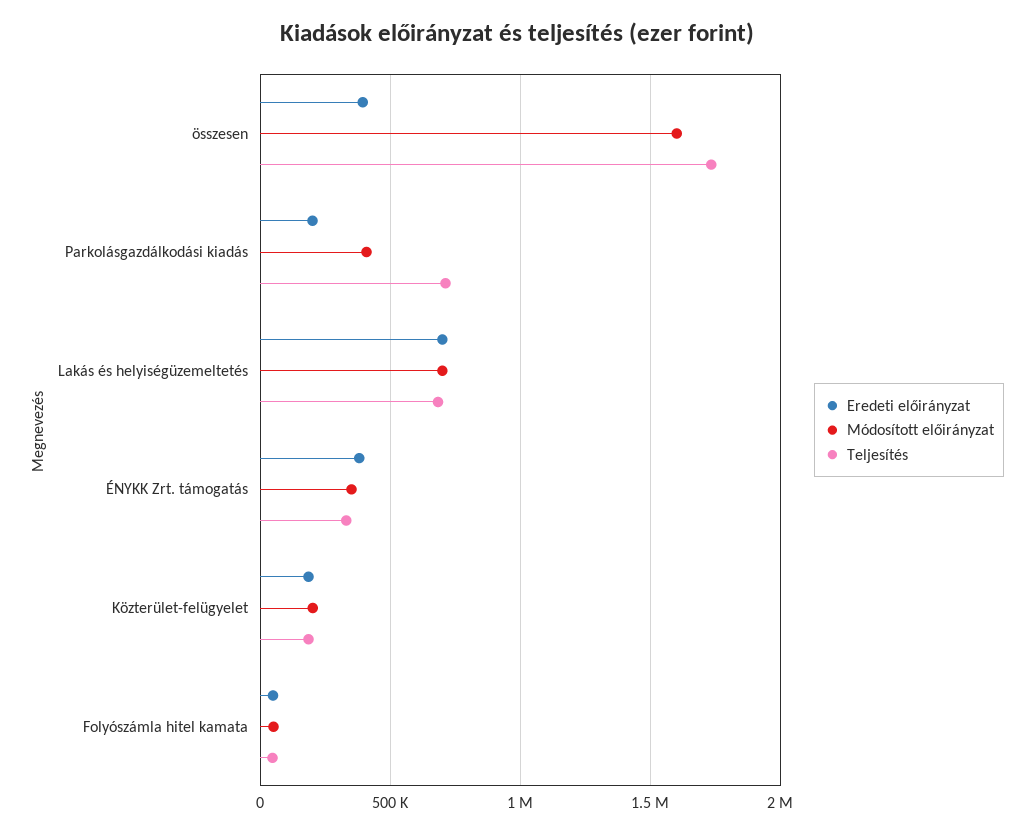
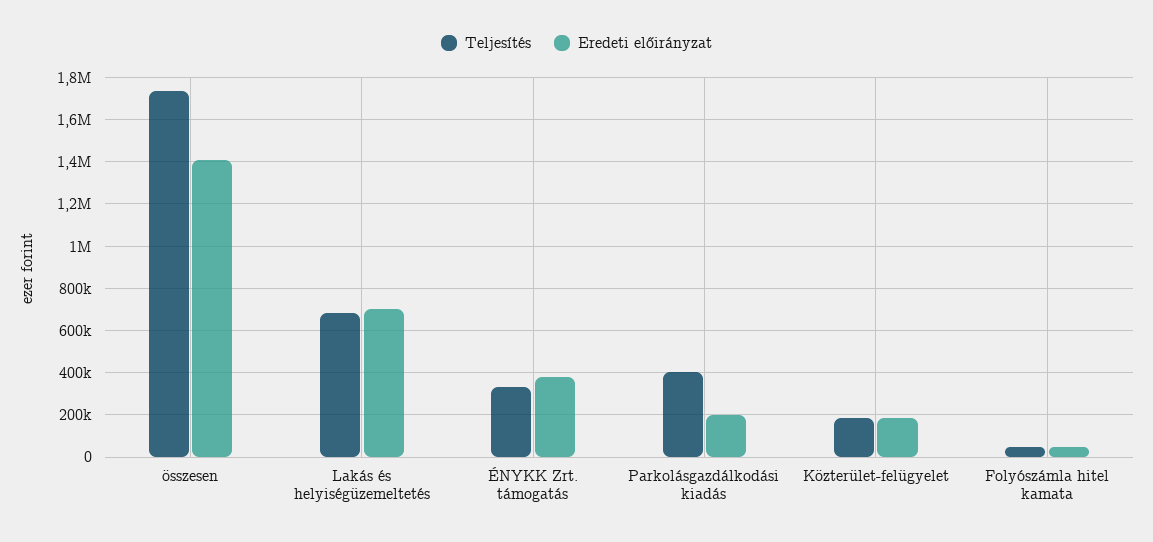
  {
    "Eredeti előirányzat": {
-     "összesen": 400000,
+     "összesen": 1400000,
      "Parkolásgazdálkodási kiadás": 200000,
      "Lakás és helyiségüzemeltetés": 700000,
      "ÉNYKK Zrt. támogatás": 400000,
      "Közterület-felügyelet": 200000,
      "Folyószámla hitel kamata": 50000
    },
-   "Módosított előirányzat": {
-     "összesen": 1600000,
-     "Parkolásgazdálkodási kiadás": 400000,
-     "Lakás és helyiségüzemeltetés": 700000,
-     "ÉNYKK Zrt. támogatás": 350000,
-     "Közterület-felügyelet": 200000,
-     "Folyószámla hitel kamata": 50000
-   },
    "Teljesítés": {
      "összesen": 1750000,
-     "Parkolásgazdálkodási kiadás": 700000,
+     "Parkolásgazdálkodási kiadás": 400000,
      "Lakás és helyiségüzemeltetés": 700000,
      "ÉNYKK Zrt. támogatás": 350000,
      "Közterület-felügyelet": 200000,
      "Folyószámla hitel kamata": 50000
    }
  }

